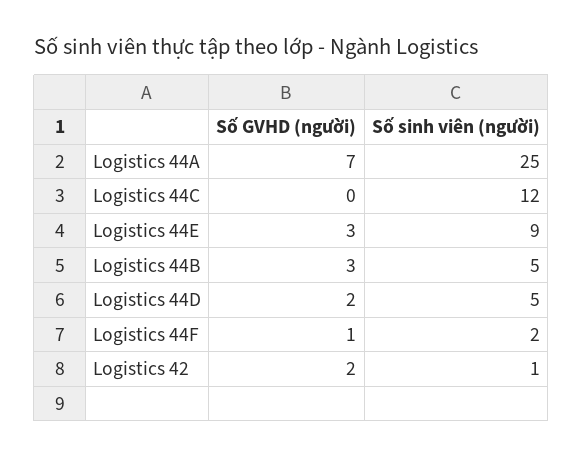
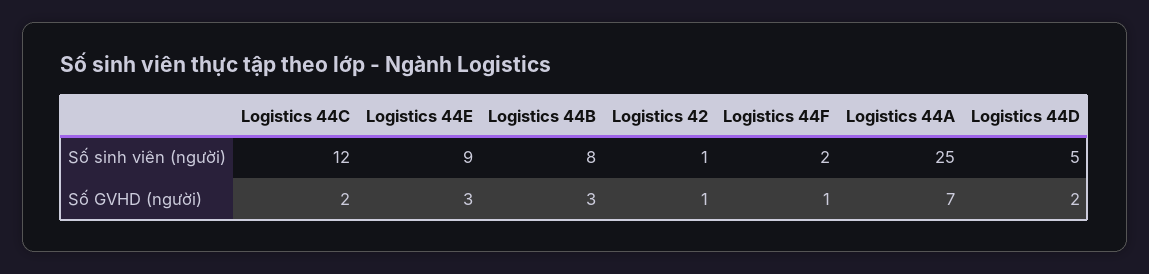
  {
    "Số GVHD (người)": {
      "Logistics 44A": 7,
-     "Logistics 44C": 0,
+     "Logistics 44C": 2,
      "Logistics 44E": 3,
      "Logistics 44B": 3,
      "Logistics 44D": 2,
      "Logistics 44F": 1,
-     "Logistics 42": 2
+     "Logistics 42": 1
    },
    "Số sinh viên (người)": {
      "Logistics 44A": 25,
      "Logistics 44C": 12,
      "Logistics 44E": 9,
-     "Logistics 44B": 5,
+     "Logistics 44B": 8,
      "Logistics 44D": 5,
      "Logistics 44F": 2,
      "Logistics 42": 1
    }
  }

